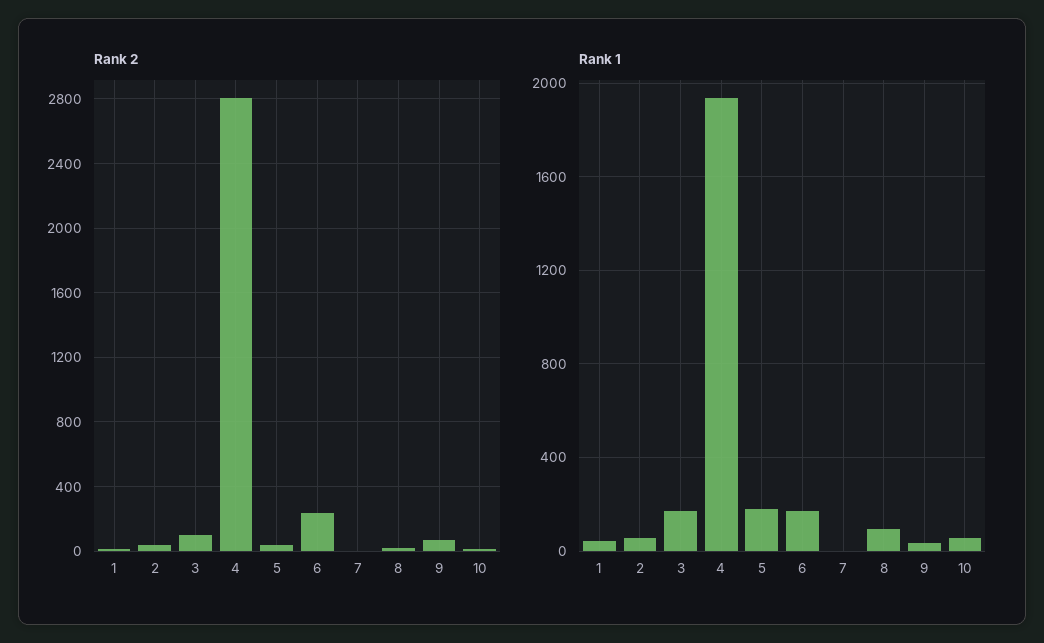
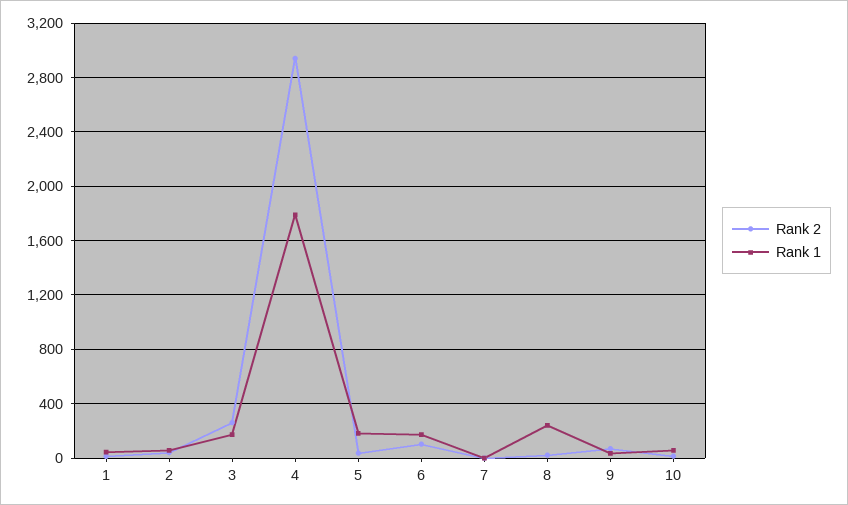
  {
    "Rank 2": {
      "1": 0,
      "2": 50,
-     "3": 100,
+     "3": 250,
-     "4": 2800,
+     "4": 2950,
      "5": 50,
-     "6": 250,
+     "6": 100,
      "7": 0,
      "8": 0,
      "9": 50,
      "10": 0
    },
    "Rank 1": {
      "1": 50,
      "2": 50,
      "3": 150,
-     "4": 1950,
+     "4": 1800,
      "5": 200,
      "6": 150,
      "7": 0,
-     "8": 100,
+     "8": 250,
      "9": 50,
      "10": 50
    }
  }

